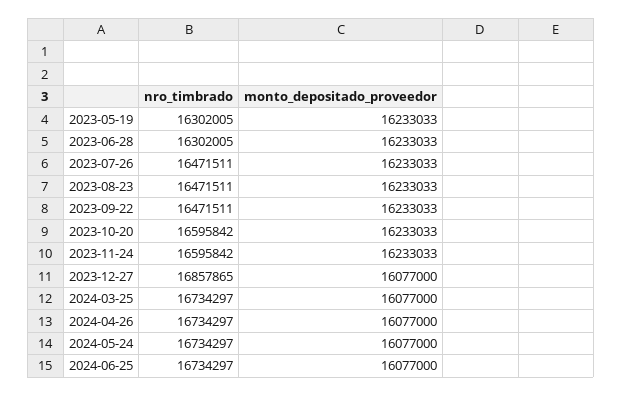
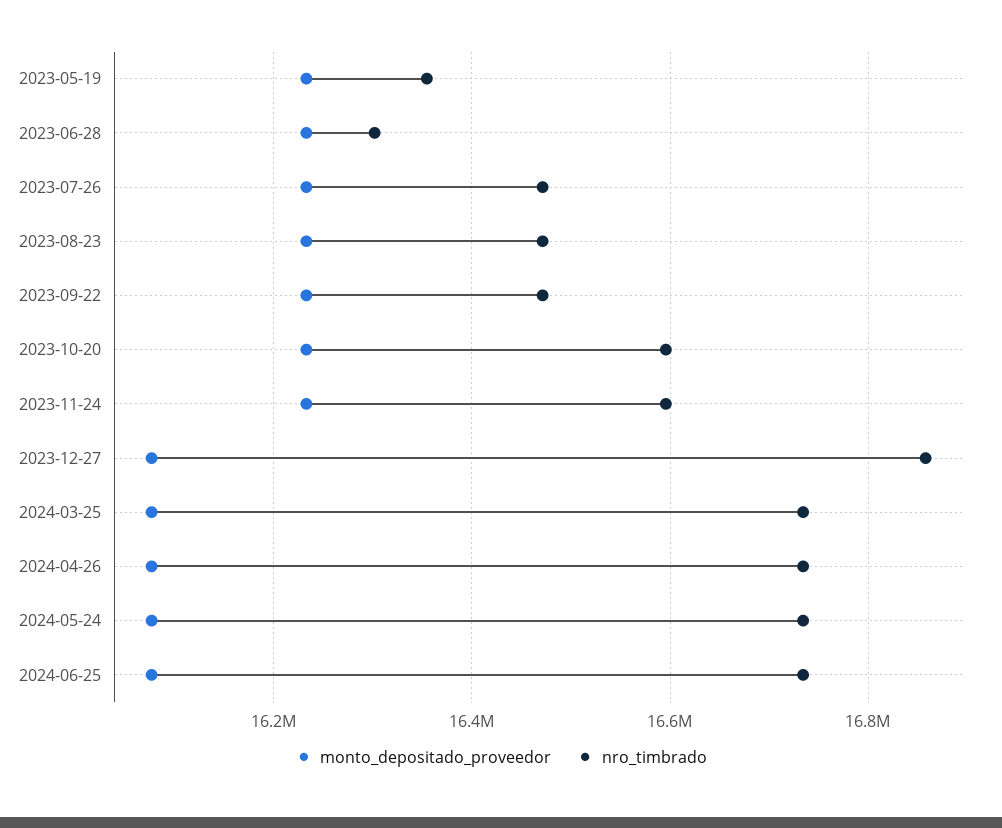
  {
    "nro_timbrado": {
-     "2023-05-19": 16302005,
+     "2023-05-19": 16360000,
      "2023-06-28": 16302005,
      "2023-07-26": 16471511,
      "2023-08-23": 16471511,
      "2023-09-22": 16471511,
      "2023-10-20": 16595842,
      "2023-11-24": 16595842,
      "2023-12-27": 16857865,
      "2024-03-25": 16734297,
      "2024-04-26": 16734297,
      "2024-05-24": 16734297,
      "2024-06-25": 16734297
    },
    "monto_depositado_proveedor": {
      "2023-05-19": 16233033,
      "2023-06-28": 16233033,
      "2023-07-26": 16233033,
      "2023-08-23": 16233033,
      "2023-09-22": 16233033,
      "2023-10-20": 16233033,
      "2023-11-24": 16233033,
      "2023-12-27": 16077000,
      "2024-03-25": 16077000,
      "2024-04-26": 16077000,
      "2024-05-24": 16077000,
      "2024-06-25": 16077000
    }
  }

